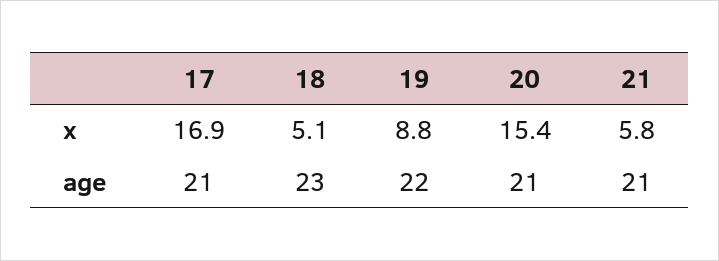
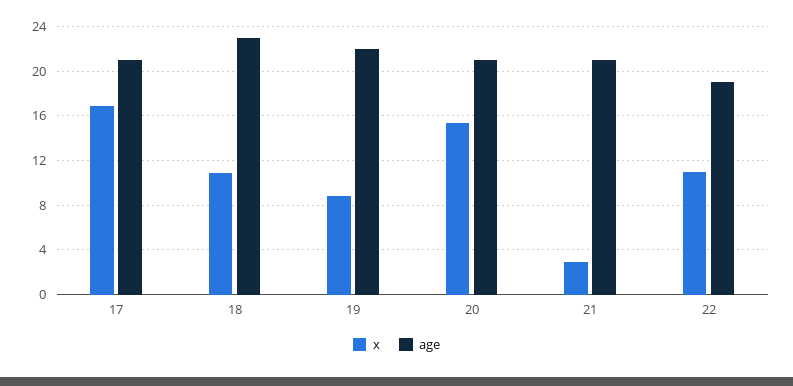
  {
    "x": {
      "17": 16.9,
-     "18": 5.1,
+     "18": 11,
      "19": 8.8,
      "20": 15.4,
-     "21": 5.8
+     "21": 3,
+     "22": 11
    },
    "age": {
      "17": 21,
      "18": 23,
      "19": 22,
      "20": 21,
-     "21": 21
+     "21": 21,
+     "22": 19
    }
  }

